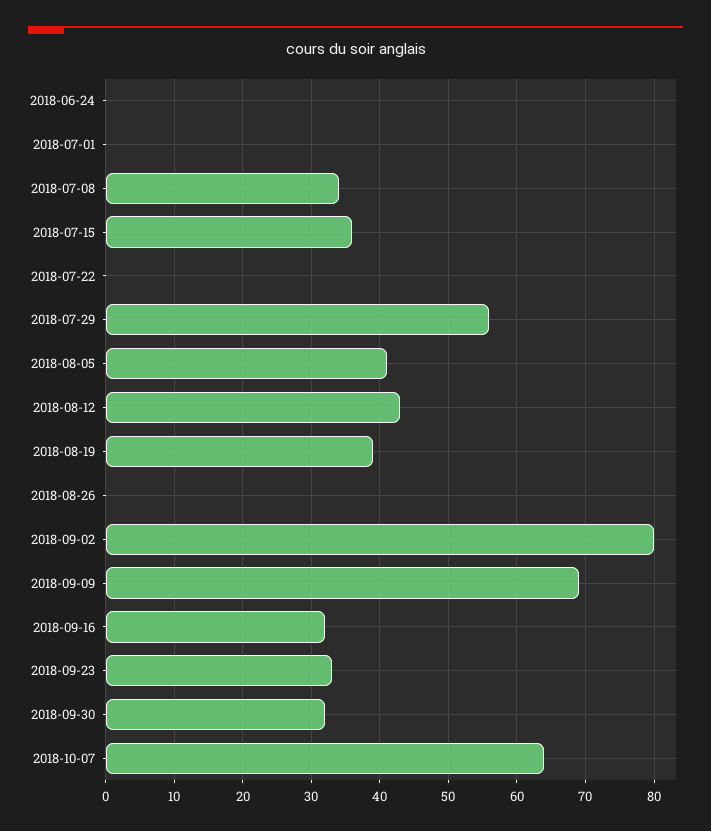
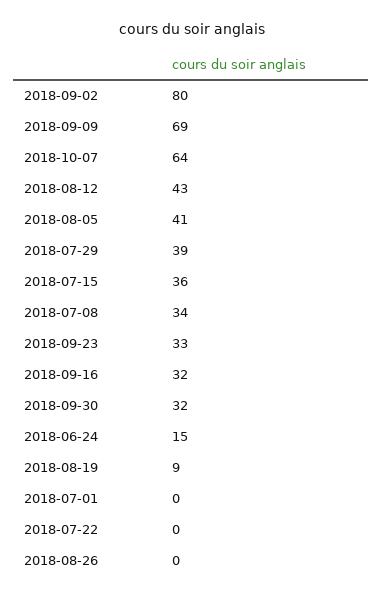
  {
-   "2018-06-24": 0,
+   "2018-06-24": 15,
    "2018-07-01": 0,
    "2018-07-08": 34,
    "2018-07-15": 36,
    "2018-07-22": 0,
-   "2018-07-29": 56,
+   "2018-07-29": 39,
    "2018-08-05": 41,
    "2018-08-12": 43,
-   "2018-08-19": 39,
+   "2018-08-19": 9,
    "2018-08-26": 0,
    "2018-09-02": 80,
    "2018-09-09": 69,
    "2018-09-16": 32,
    "2018-09-23": 33,
    "2018-09-30": 32,
    "2018-10-07": 64
  }

